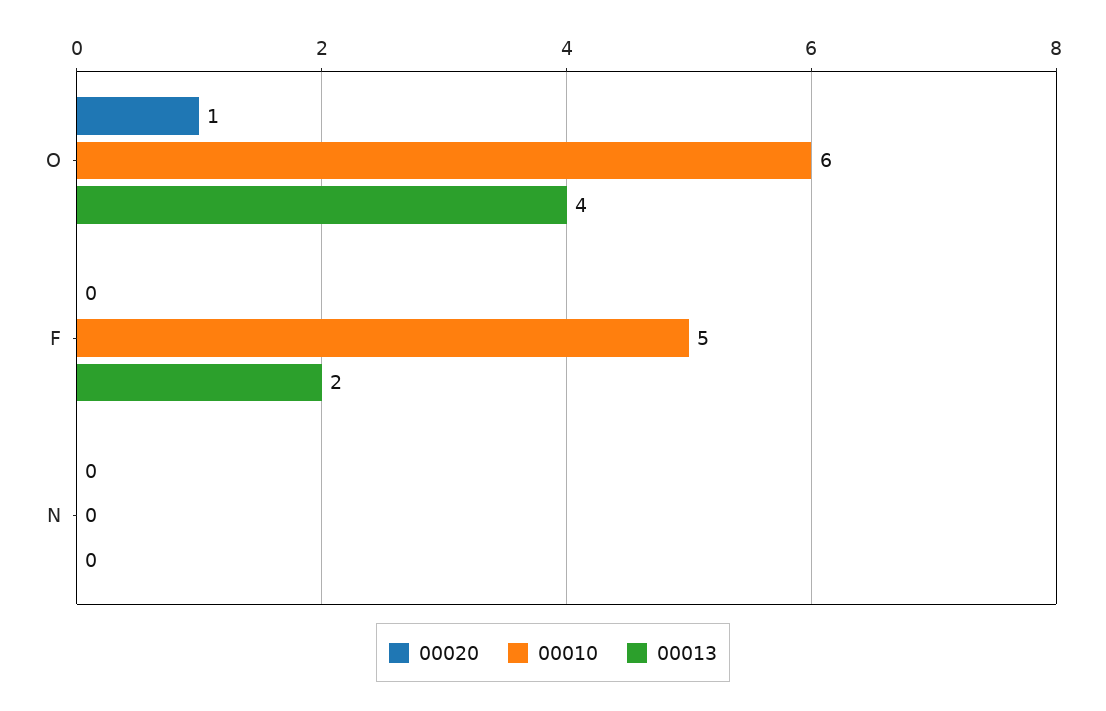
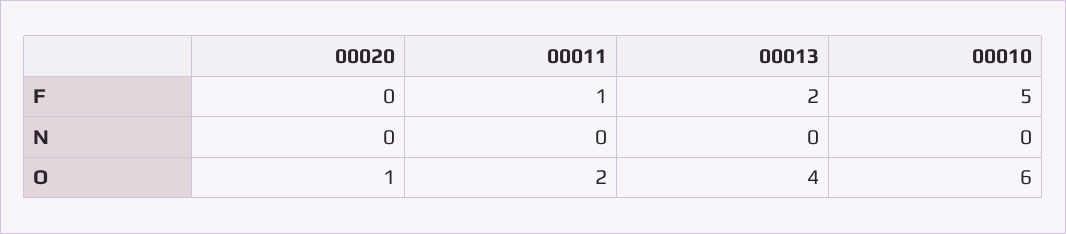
  {
    "00020": {
      "O": 1,
      "F": 0,
      "N": 0
    },
    "00010": {
      "O": 6,
      "F": 5,
      "N": 0
    },
    "00013": {
      "O": 4,
      "F": 2,
      "N": 0
-   }
+   },
+   "00011": {
+     "F": 1,
+     "N": 0,
+     "O": 2
+   }
  }

